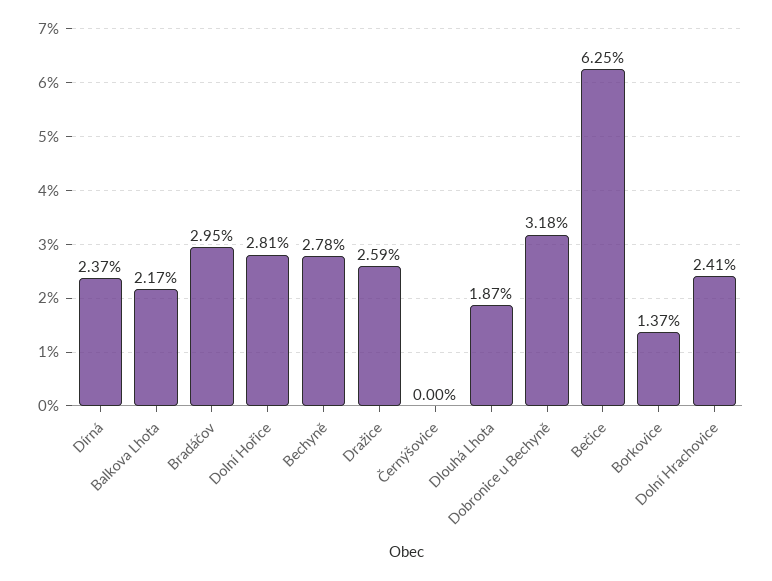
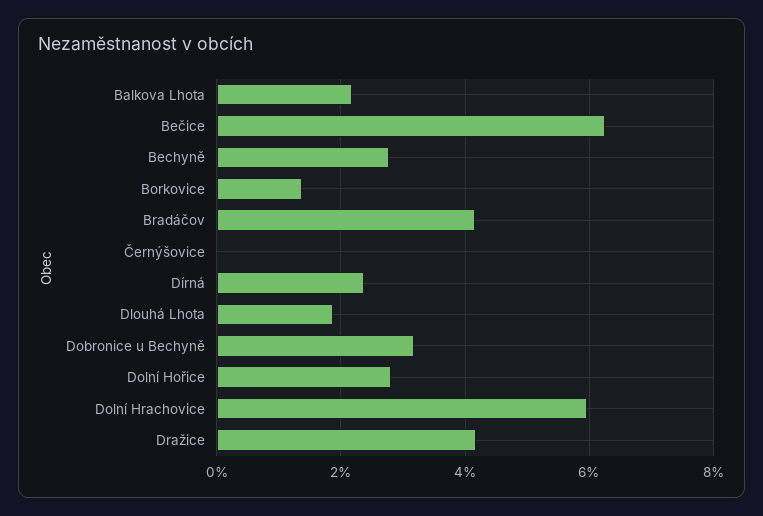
  {
    "Dírná": 2.37,
    "Balkova Lhota": 2.17,
-   "Bradáčov": 2.95,
+   "Bradáčov": 4.2,
    "Dolní Hořice": 2.81,
    "Bechyně": 2.78,
-   "Dražice": 2.59,
+   "Dražice": 4.2,
    "Černýšovice": 0,
    "Dlouhá Lhota": 1.87,
    "Dobronice u Bechyně": 3.18,
    "Bečice": 6.25,
    "Borkovice": 1.37,
-   "Dolní Hrachovice": 2.41
+   "Dolní Hrachovice": 6
  }

